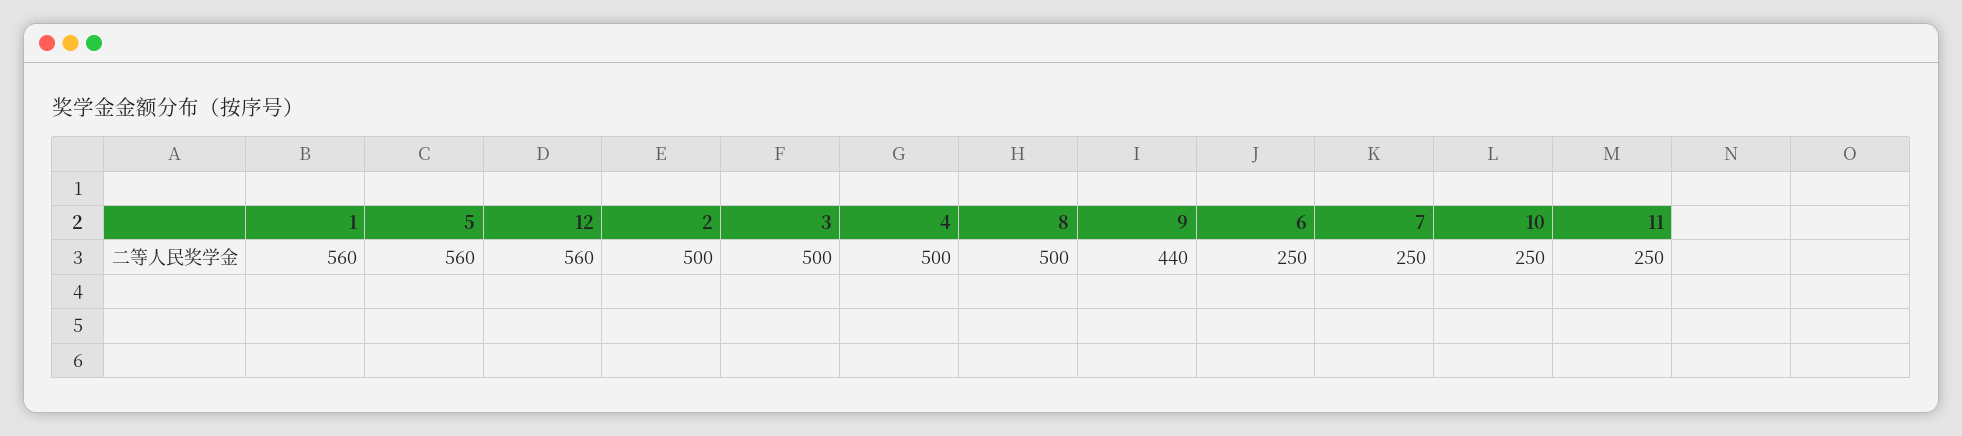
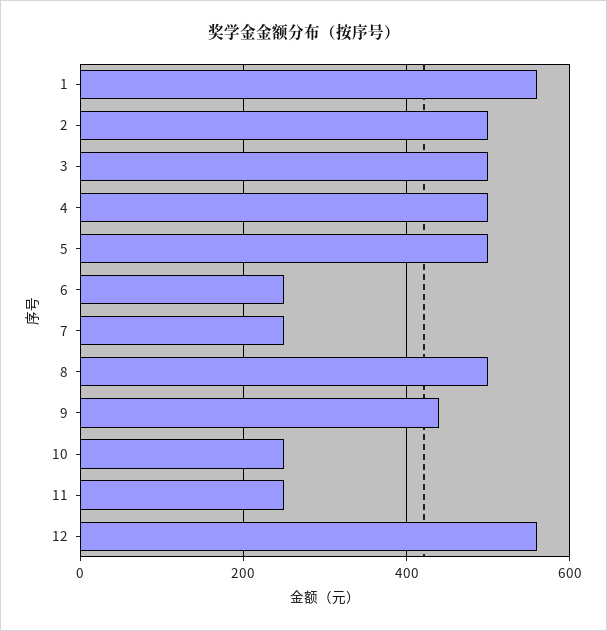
  {
    "1": 560,
-   "5": 560,
+   "5": 500,
    "12": 560,
    "2": 500,
    "3": 500,
    "4": 500,
    "8": 500,
    "9": 440,
    "6": 250,
    "7": 250,
    "10": 250,
    "11": 250
  }

